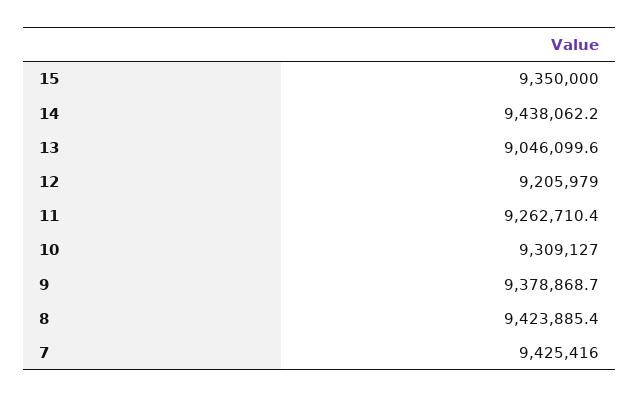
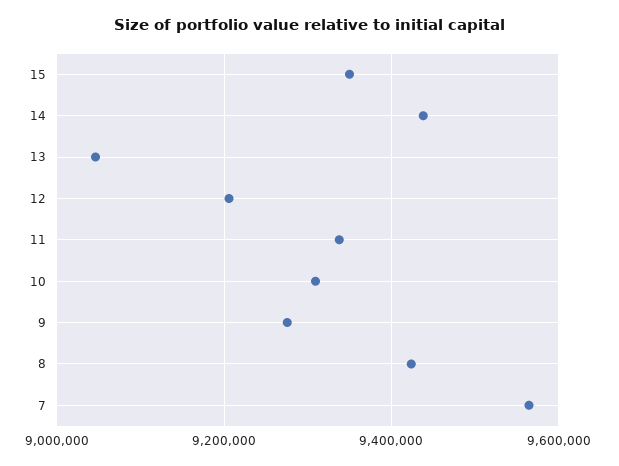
  {
    "15": 9350000,
    "14": 9438062.2,
    "13": 9046099.6,
    "12": 9205979,
-   "11": 9262710.4,
+   "11": 9340000,
    "10": 9309127,
-   "9": 9378868.7,
+   "9": 9280000,
    "8": 9423885.4,
-   "7": 9425416
+   "7": 9560000
  }

